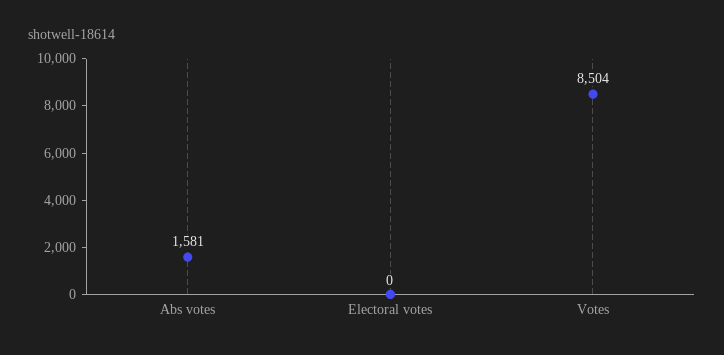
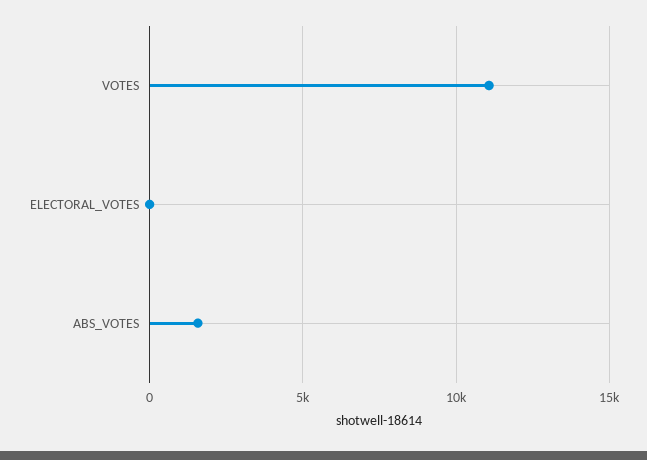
  {
    "Abs votes": 1581,
    "Electoral votes": 0,
-   "Votes": 8504
+   "Votes": 11000
  }

